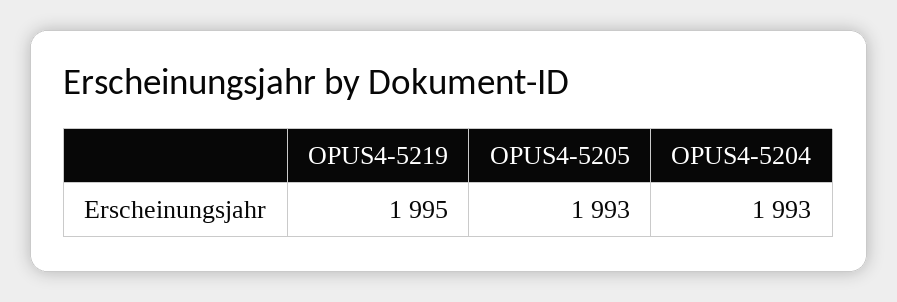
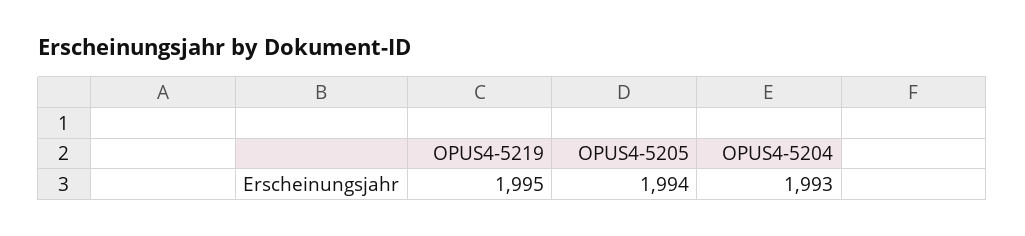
  {
    "OPUS4-5219": 1995,
-   "OPUS4-5205": 1993,
+   "OPUS4-5205": 1994,
    "OPUS4-5204": 1993
  }

